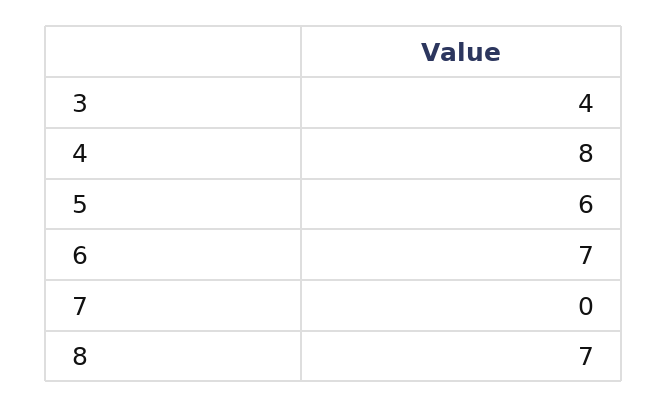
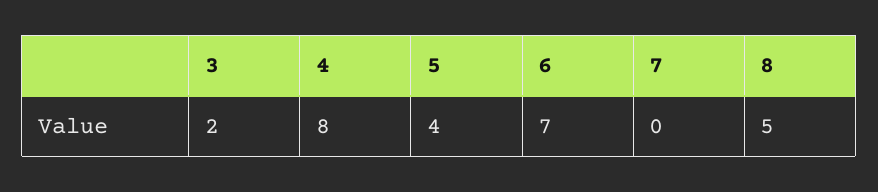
  {
-   "3": 4,
+   "3": 2,
    "4": 8,
-   "5": 6,
+   "5": 4,
    "6": 7,
    "7": 0,
-   "8": 7
+   "8": 5
  }

